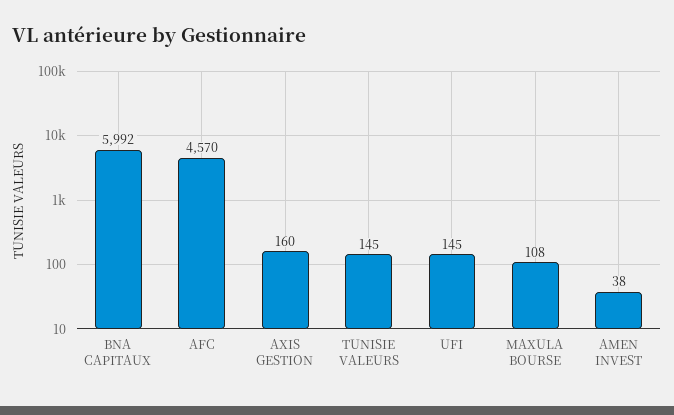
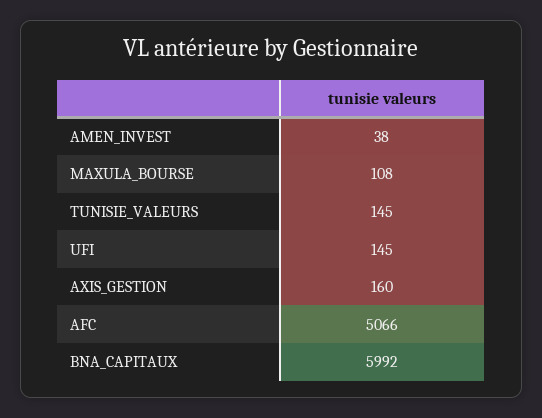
  {
    "BNA CAPITAUX": 5992,
-   "AFC": 4570,
+   "AFC": 5066,
    "AXIS GESTION": 160,
    "TUNISIE VALEURS": 145,
    "UFI": 145,
    "MAXULA BOURSE": 108,
    "AMEN INVEST": 38
  }

